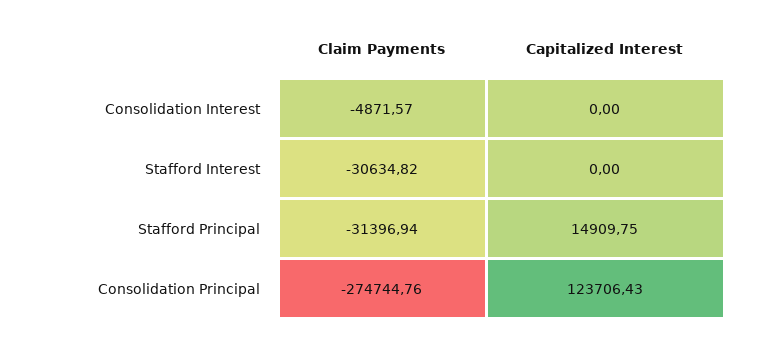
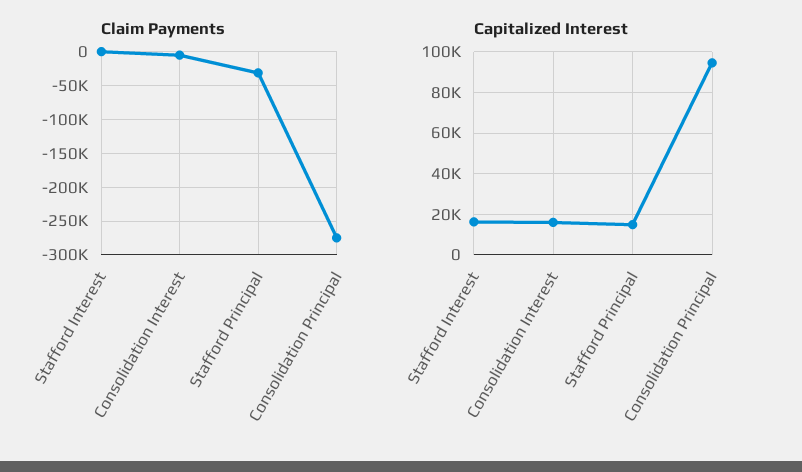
  {
    "Claim Payments": {
      "Consolidation Interest": -4871.57,
-     "Stafford Interest": -30634.82,
+     "Stafford Interest": 0,
      "Stafford Principal": -31396.94,
      "Consolidation Principal": -274744.76
    },
    "Capitalized Interest": {
-     "Consolidation Interest": 0,
+     "Consolidation Interest": 15000,
-     "Stafford Interest": 0,
+     "Stafford Interest": 15000,
      "Stafford Principal": 14909.75,
-     "Consolidation Principal": 123706.43
+     "Consolidation Principal": 95000
    }
  }

